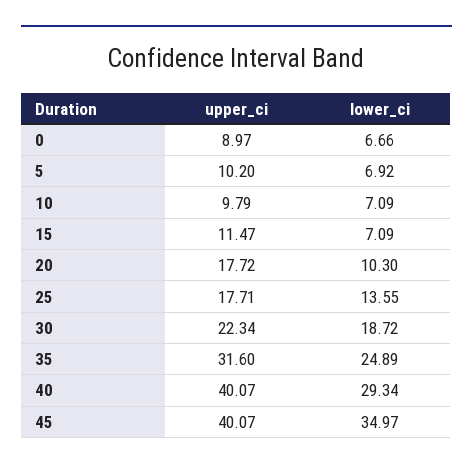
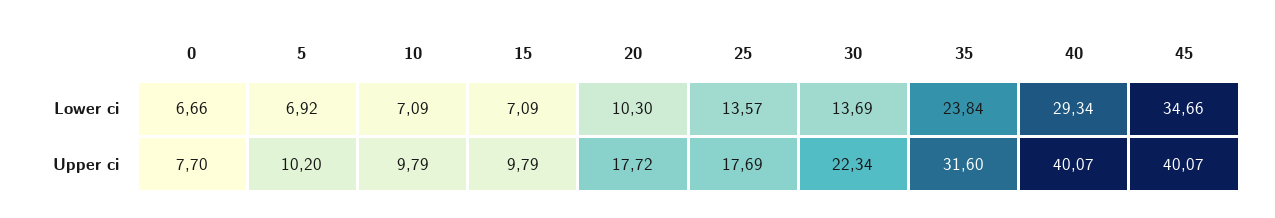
  {
    "upper_ci": {
-     "0": 8.97,
+     "0": 7.7,
      "5": 10.2,
      "10": 9.79,
-     "15": 11.47,
+     "15": 9.79,
      "20": 17.72,
-     "25": 17.71,
+     "25": 17.69,
      "30": 22.34,
      "35": 31.6,
      "40": 40.07,
      "45": 40.07
    },
    "lower_ci": {
      "0": 6.66,
      "5": 6.92,
      "10": 7.09,
      "15": 7.09,
      "20": 10.3,
-     "25": 13.55,
+     "25": 13.57,
-     "30": 18.72,
+     "30": 13.69,
-     "35": 24.89,
+     "35": 23.84,
      "40": 29.34,
-     "45": 34.97
+     "45": 34.66
    }
  }

